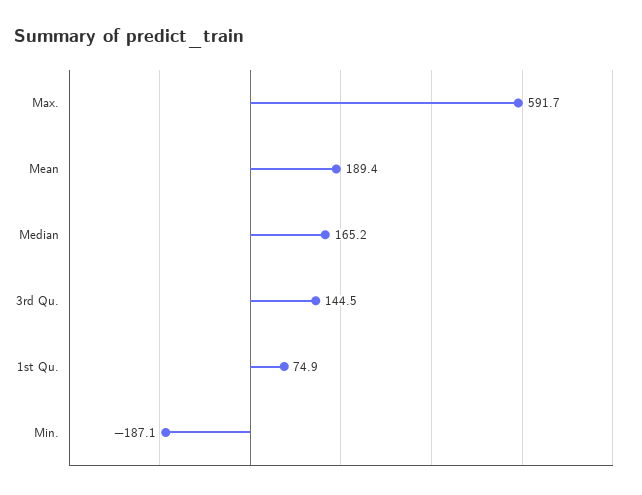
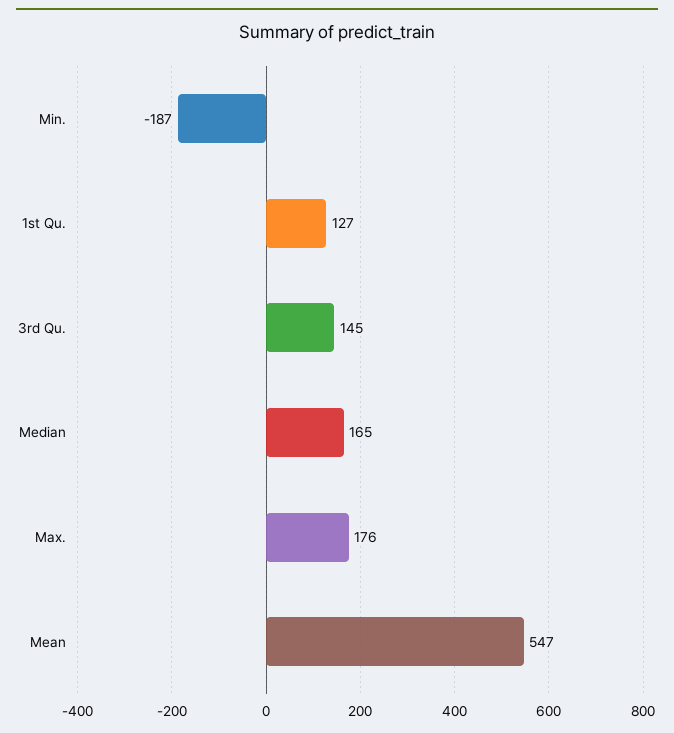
  {
-   "Max.": 591.7,
+   "Max.": 176,
-   "Mean": 189.4,
+   "Mean": 547,
    "Median": 165.2,
    "3rd Qu.": 144.5,
-   "1st Qu.": 74.9,
+   "1st Qu.": 127,
    "Min.": -187.1
  }

